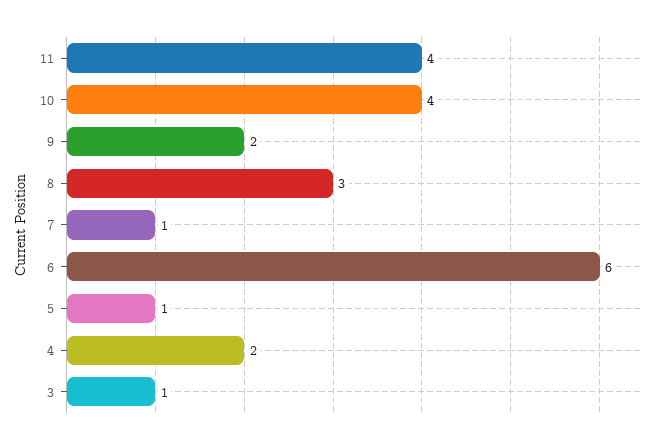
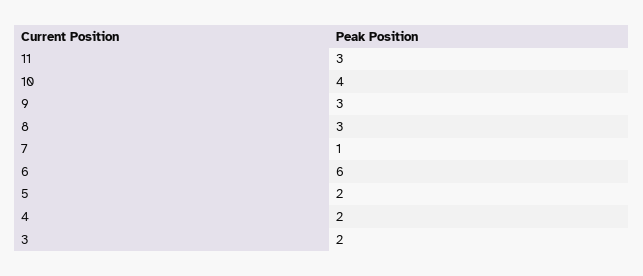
  {
-   "11": 4,
+   "11": 3,
    "10": 4,
-   "9": 2,
+   "9": 3,
    "8": 3,
    "7": 1,
    "6": 6,
-   "5": 1,
+   "5": 2,
    "4": 2,
-   "3": 1
+   "3": 2
  }

